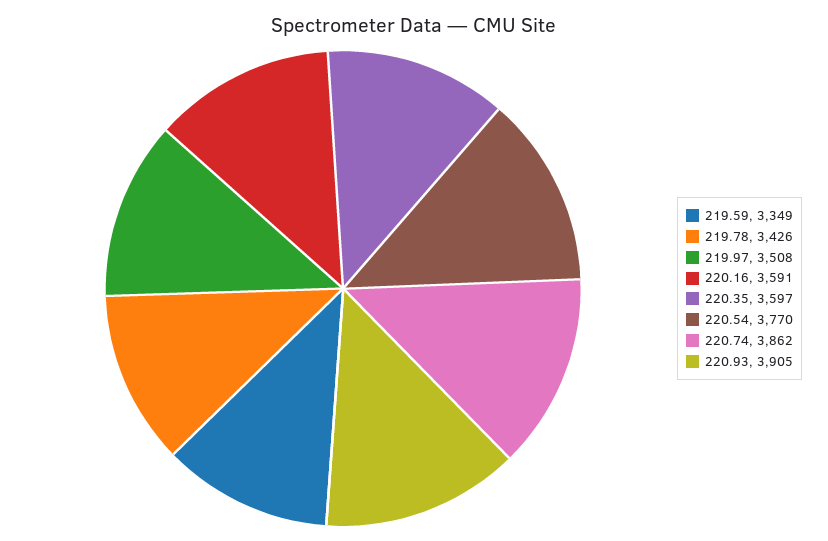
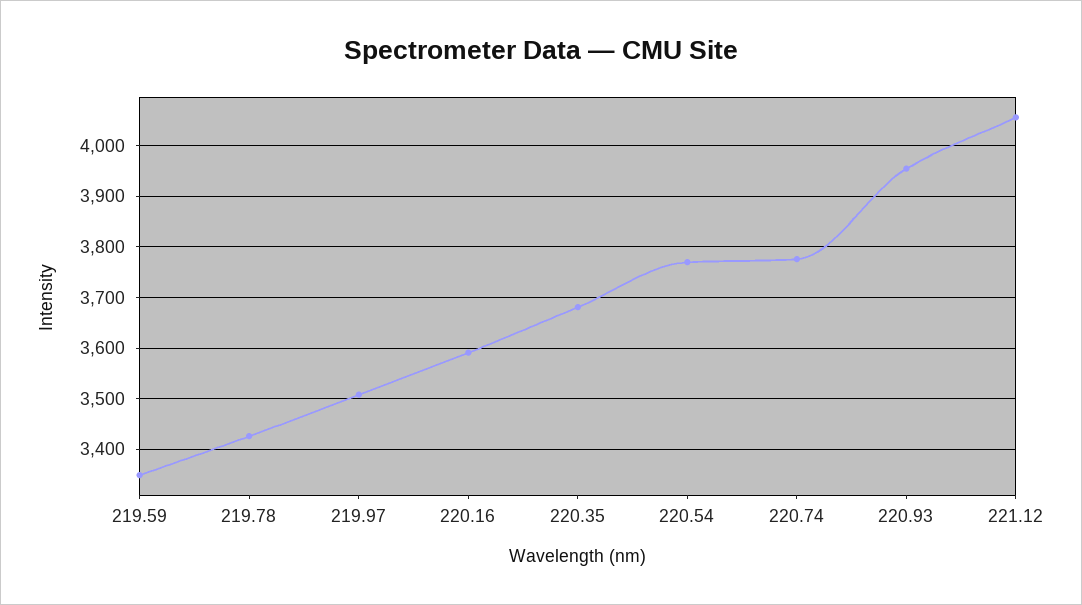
  {
    "219.59": 3349,
    "219.78": 3426,
    "219.97": 3508,
    "220.16": 3591,
-   "220.35": 3597,
+   "220.35": 3680,
    "220.54": 3770,
-   "220.74": 3862,
+   "220.74": 3780,
-   "220.93": 3905
+   "220.93": 3960,
+   "221.12": 4060
  }

